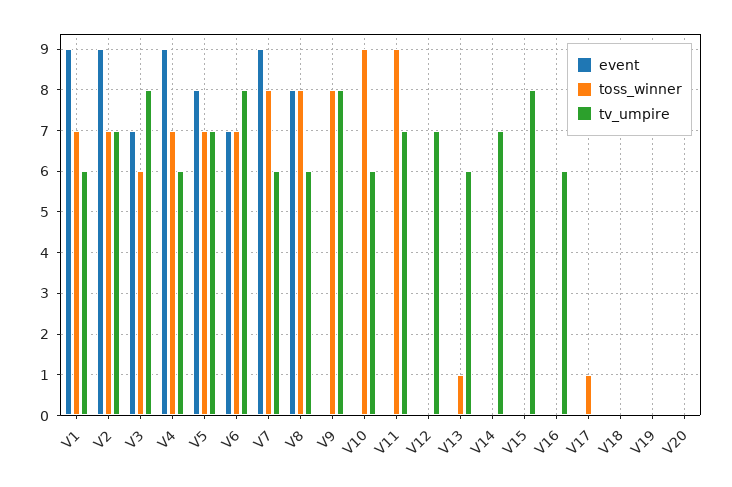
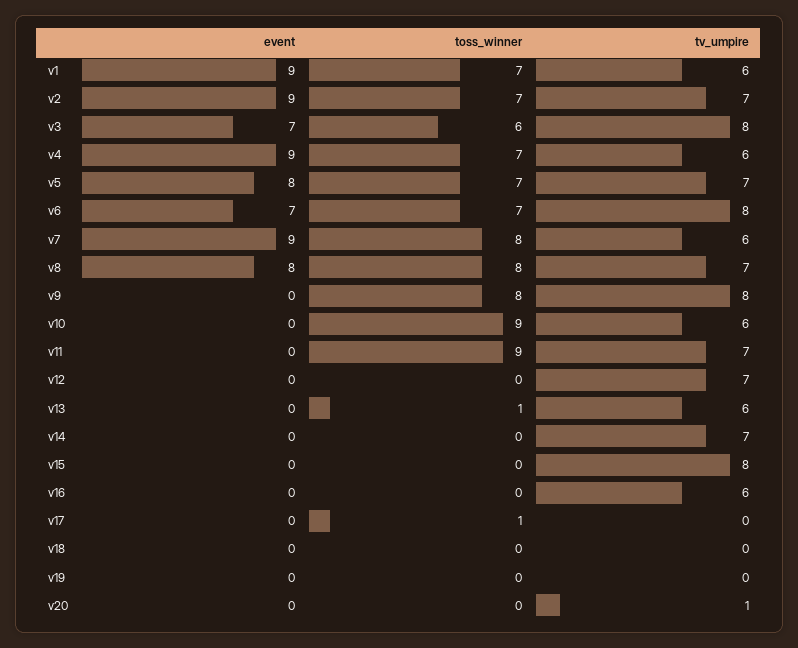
  {
    "event": {
      "V1": 9,
      "V2": 9,
      "V3": 7,
      "V4": 9,
      "V5": 8,
      "V6": 7,
      "V7": 9,
      "V8": 8,
      "V9": 0,
      "V10": 0,
      "V11": 0,
      "V12": 0,
      "V13": 0,
      "V14": 0,
      "V15": 0,
      "V16": 0,
      "V17": 0,
      "V18": 0,
      "V19": 0,
      "V20": 0
    },
    "toss_winner": {
      "V1": 7,
      "V2": 7,
      "V3": 6,
      "V4": 7,
      "V5": 7,
      "V6": 7,
      "V7": 8,
      "V8": 8,
      "V9": 8,
      "V10": 9,
      "V11": 9,
      "V12": 0,
      "V13": 1,
      "V14": 0,
      "V15": 0,
      "V16": 0,
      "V17": 1,
      "V18": 0,
      "V19": 0,
      "V20": 0
    },
    "tv_umpire": {
      "V1": 6,
      "V2": 7,
      "V3": 8,
      "V4": 6,
      "V5": 7,
      "V6": 8,
      "V7": 6,
-     "V8": 6,
+     "V8": 7,
      "V9": 8,
      "V10": 6,
      "V11": 7,
      "V12": 7,
      "V13": 6,
      "V14": 7,
      "V15": 8,
      "V16": 6,
      "V17": 0,
      "V18": 0,
      "V19": 0,
-     "V20": 0
+     "V20": 1
    }
  }

